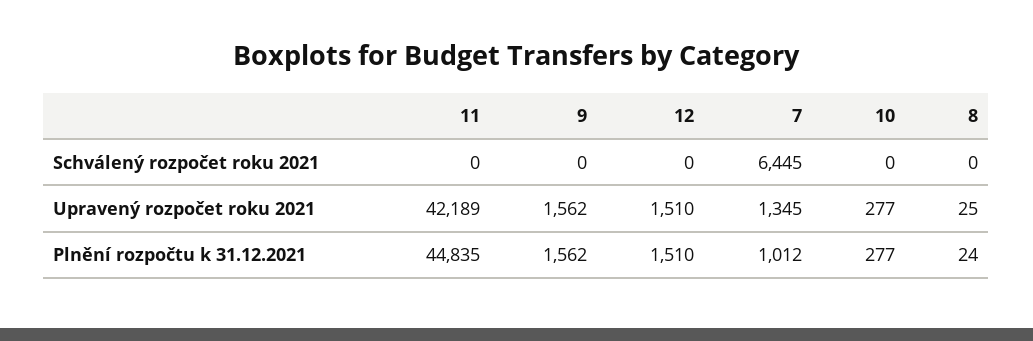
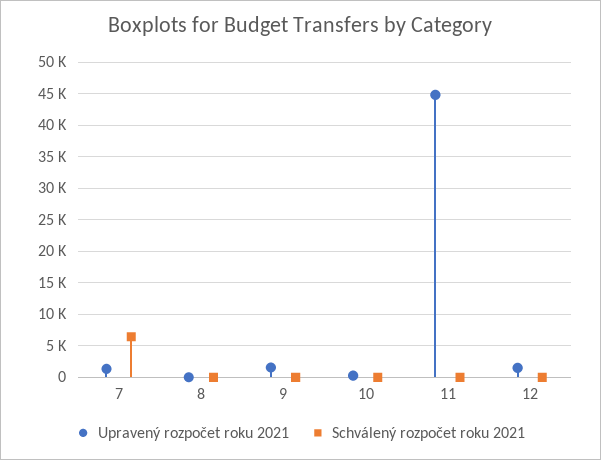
  {
    "Schválený rozpočet roku 2021": {
      "11": 0,
      "9": 0,
      "12": 0,
      "7": 6445,
      "10": 0,
      "8": 0
    },
    "Upravený rozpočet roku 2021": {
-     "11": 42189,
+     "11": 45000,
      "9": 1562,
      "12": 1510,
      "7": 1345,
      "10": 277,
      "8": 25
-   },
+   }
-   "Plnění rozpočtu k 31.12.2021": {
-     "11": 44835,
-     "9": 1562,
-     "12": 1510,
-     "7": 1012,
-     "10": 277,
-     "8": 24
-   }
  }

